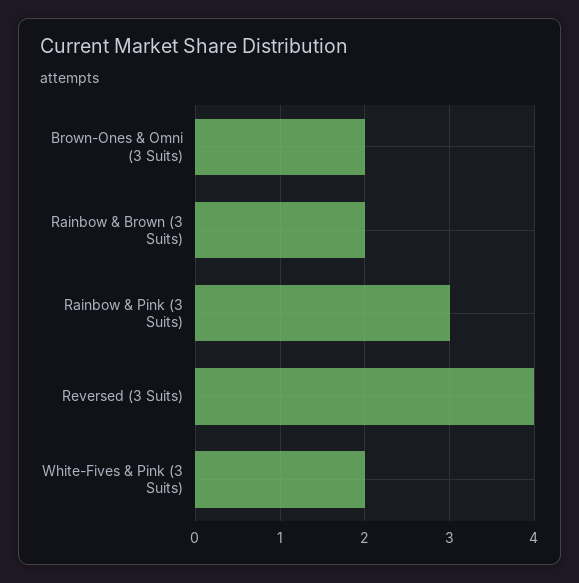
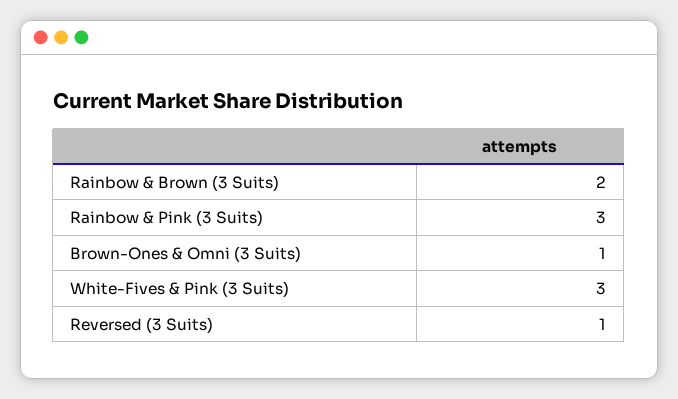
  {
-   "Brown-Ones & Omni (3 Suits)": 2,
+   "Brown-Ones & Omni (3 Suits)": 1,
    "Rainbow & Brown (3 Suits)": 2,
    "Rainbow & Pink (3 Suits)": 3,
-   "Reversed (3 Suits)": 4,
+   "Reversed (3 Suits)": 1,
-   "White-Fives & Pink (3 Suits)": 2
+   "White-Fives & Pink (3 Suits)": 3
  }

